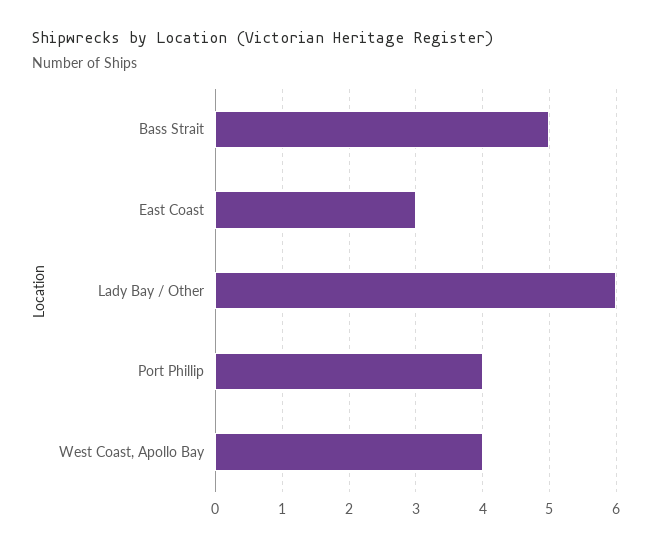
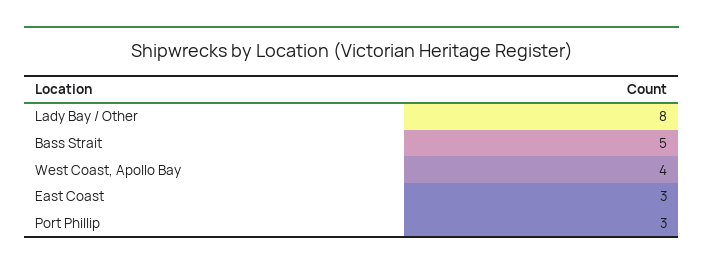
  {
    "Bass Strait": 5,
    "East Coast": 3,
-   "Lady Bay / Other": 6,
+   "Lady Bay / Other": 8,
-   "Port Phillip": 4,
+   "Port Phillip": 3,
    "West Coast, Apollo Bay": 4
  }

